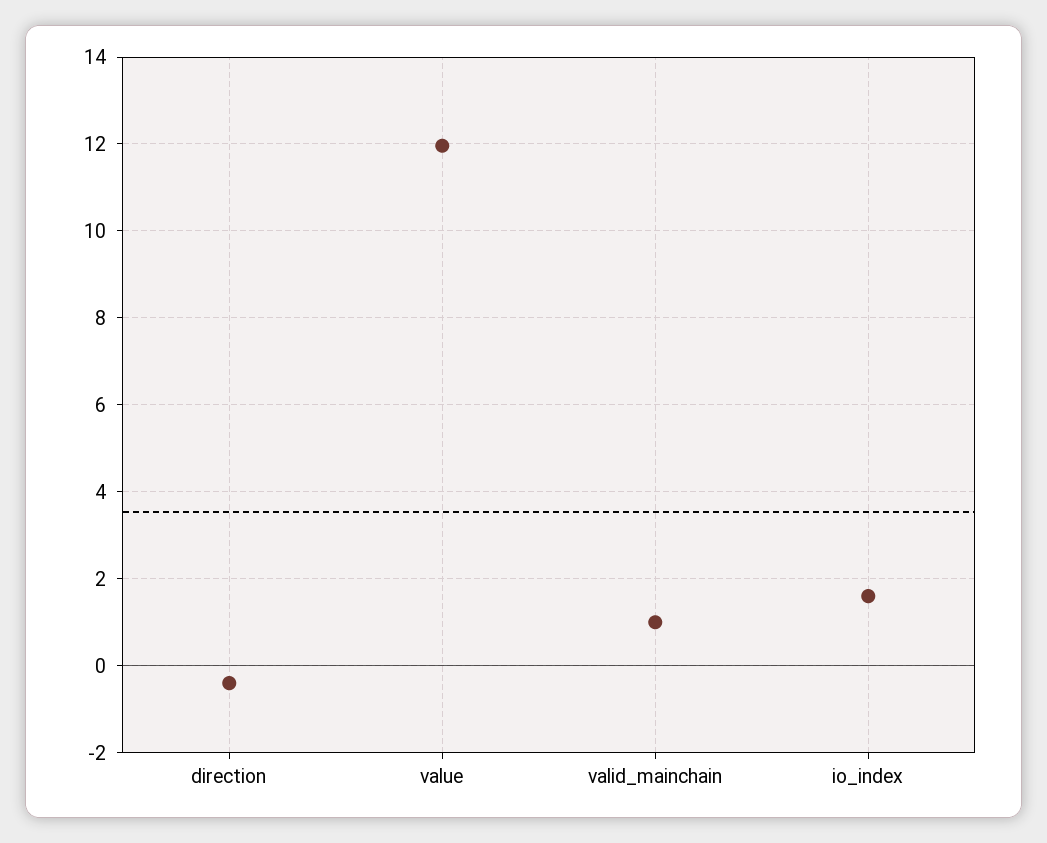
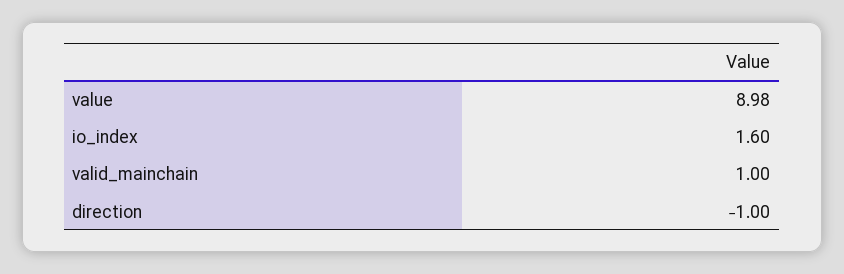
  {
-   "direction": -0.4,
+   "direction": -1,
-   "value": 12,
+   "value": 8.98,
    "valid_mainchain": 1,
    "io_index": 1.6
  }

